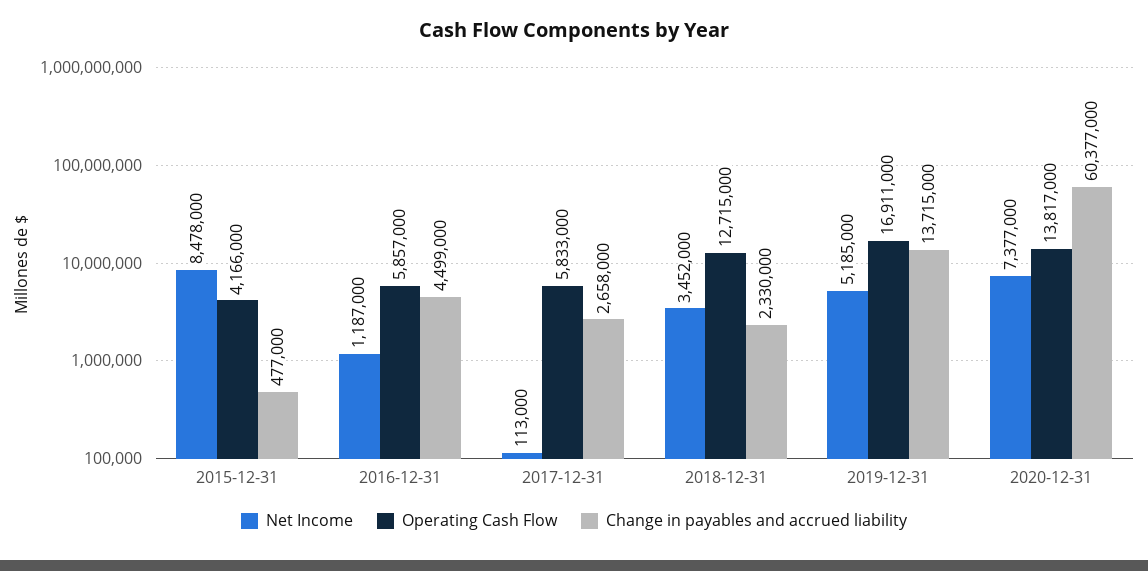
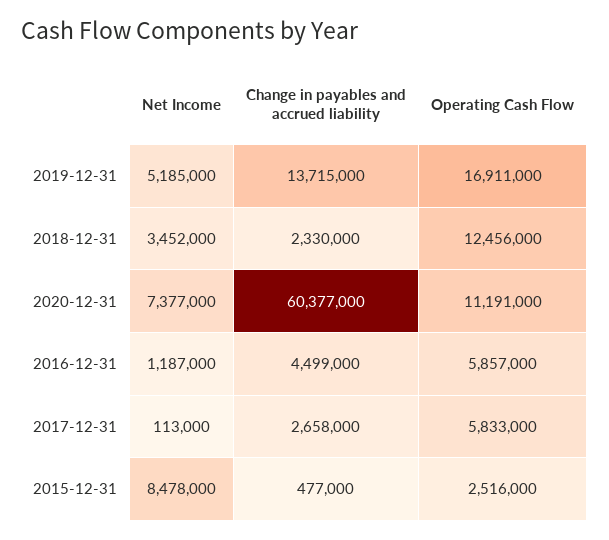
  {
    "Net Income": {
      "2015-12-31": 8478000,
      "2016-12-31": 1187000,
      "2017-12-31": 113000,
      "2018-12-31": 3452000,
      "2019-12-31": 5185000,
      "2020-12-31": 7377000
    },
    "Operating Cash Flow": {
-     "2015-12-31": 4166000,
+     "2015-12-31": 2516000,
      "2016-12-31": 5857000,
      "2017-12-31": 5833000,
-     "2018-12-31": 12715000,
+     "2018-12-31": 12456000,
      "2019-12-31": 16911000,
-     "2020-12-31": 13817000
+     "2020-12-31": 11191000
    },
    "Change in payables and accrued liability": {
      "2015-12-31": 477000,
      "2016-12-31": 4499000,
      "2017-12-31": 2658000,
      "2018-12-31": 2330000,
      "2019-12-31": 13715000,
      "2020-12-31": 60377000
    }
  }

